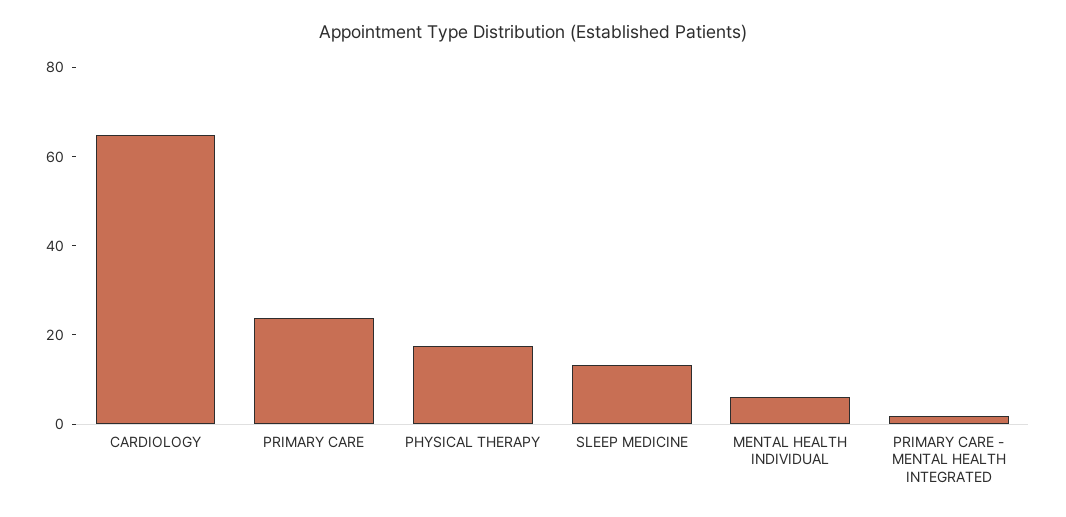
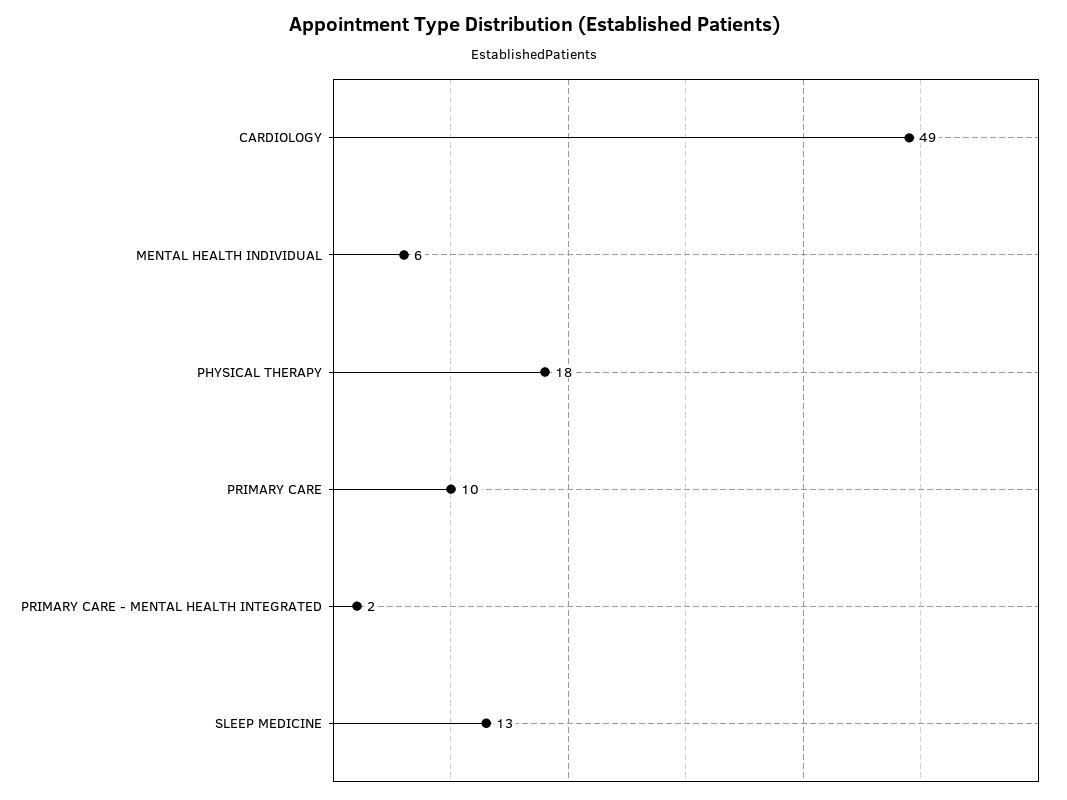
  {
-   "CARDIOLOGY": 65,
+   "CARDIOLOGY": 49,
-   "PRIMARY CARE": 25,
+   "PRIMARY CARE": 10,
    "PHYSICAL THERAPY": 18,
    "SLEEP MEDICINE": 13,
    "MENTAL HEALTH INDIVIDUAL": 6,
    "PRIMARY CARE - MENTAL HEALTH INTEGRATED": 2
  }

